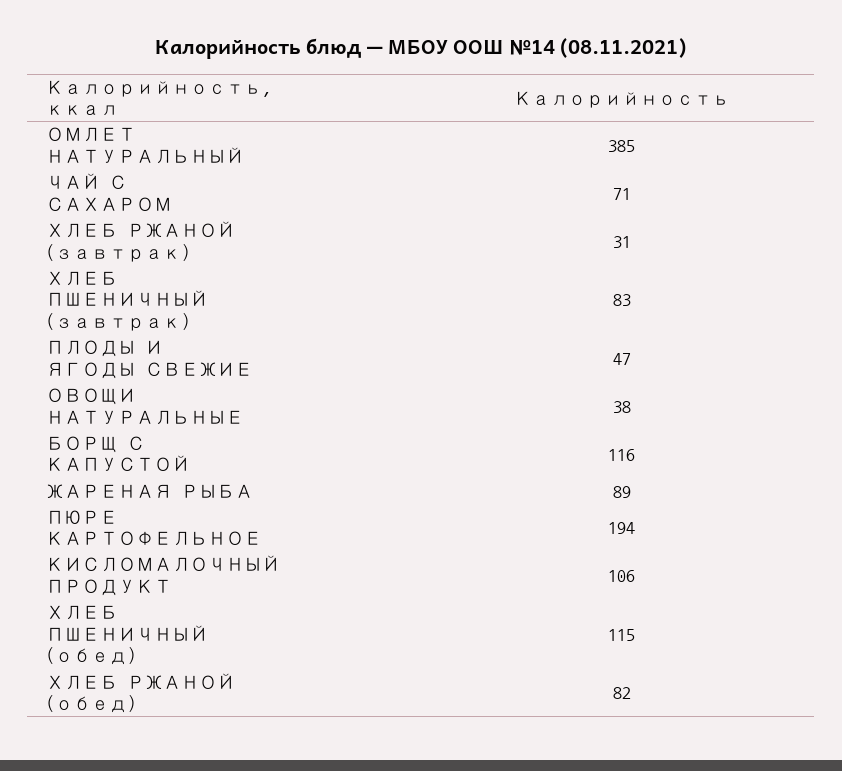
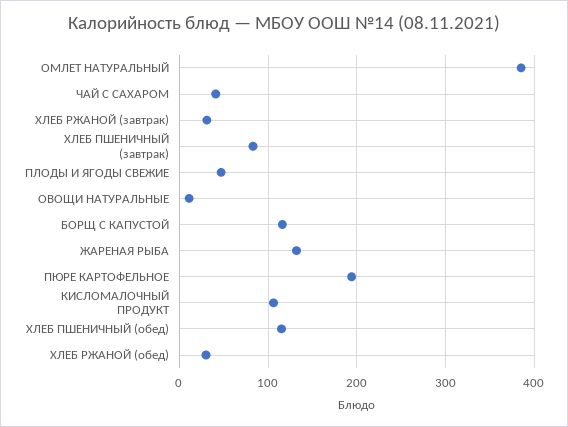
  {
    "ОМЛЕТ НАТУРАЛЬНЫЙ": 385,
-   "ЧАЙ С САХАРОМ": 71,
+   "ЧАЙ С САХАРОМ": 40,
    "ХЛЕБ РЖАНОЙ (завтрак)": 31,
    "ХЛЕБ ПШЕНИЧНЫЙ (завтрак)": 83,
    "ПЛОДЫ И ЯГОДЫ СВЕЖИЕ": 47,
-   "ОВОЩИ НАТУРАЛЬНЫЕ": 38,
+   "ОВОЩИ НАТУРАЛЬНЫЕ": 10,
    "БОРЩ С КАПУСТОЙ": 116,
-   "ЖАРЕНАЯ РЫБА": 89,
+   "ЖАРЕНАЯ РЫБА": 130,
    "ПЮРЕ КАРТОФЕЛЬНОЕ": 194,
    "КИСЛОМАЛОЧНЫЙ ПРОДУКТ": 106,
    "ХЛЕБ ПШЕНИЧНЫЙ (обед)": 115,
-   "ХЛЕБ РЖАНОЙ (обед)": 82
+   "ХЛЕБ РЖАНОЙ (обед)": 30
  }

